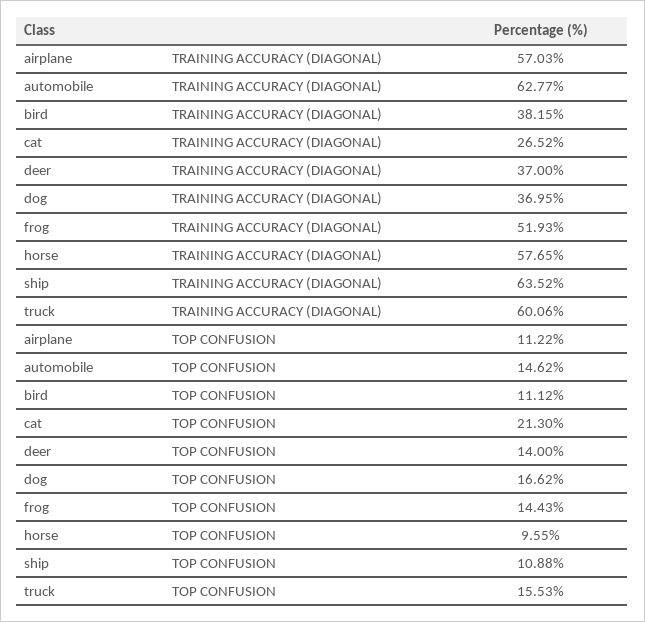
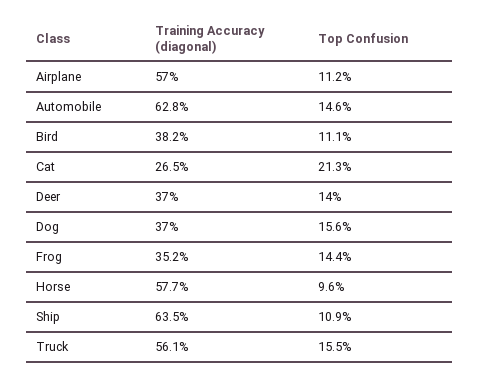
  {
    "airplane": {
      "TRAINING ACCURACY (DIAGONAL)": 57.03,
      "TOP CONFUSION": 11.22
    },
    "automobile": {
      "TRAINING ACCURACY (DIAGONAL)": 62.77,
      "TOP CONFUSION": 14.62
    },
    "bird": {
      "TRAINING ACCURACY (DIAGONAL)": 38.15,
      "TOP CONFUSION": 11.12
    },
    "cat": {
      "TRAINING ACCURACY (DIAGONAL)": 26.52,
      "TOP CONFUSION": 21.3
    },
    "deer": {
      "TRAINING ACCURACY (DIAGONAL)": 37,
      "TOP CONFUSION": 14
    },
    "dog": {
      "TRAINING ACCURACY (DIAGONAL)": 36.95,
-     "TOP CONFUSION": 16.62
+     "TOP CONFUSION": 15.6
    },
    "frog": {
-     "TRAINING ACCURACY (DIAGONAL)": 51.93,
+     "TRAINING ACCURACY (DIAGONAL)": 35.2,
      "TOP CONFUSION": 14.43
    },
    "horse": {
      "TRAINING ACCURACY (DIAGONAL)": 57.65,
      "TOP CONFUSION": 9.55
    },
    "ship": {
      "TRAINING ACCURACY (DIAGONAL)": 63.52,
      "TOP CONFUSION": 10.88
    },
    "truck": {
-     "TRAINING ACCURACY (DIAGONAL)": 60.06,
+     "TRAINING ACCURACY (DIAGONAL)": 56.1,
      "TOP CONFUSION": 15.53
    }
  }

